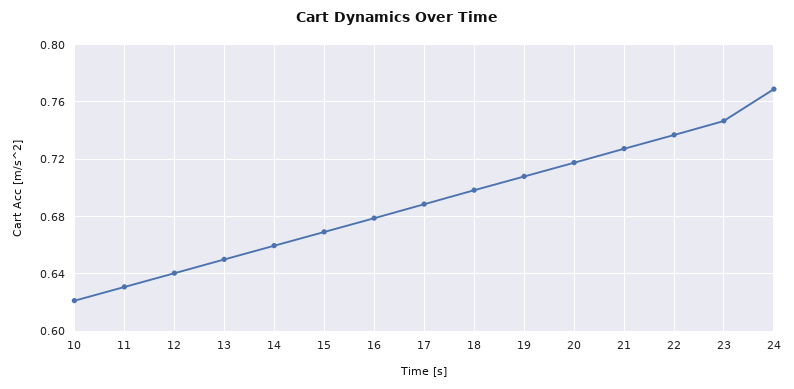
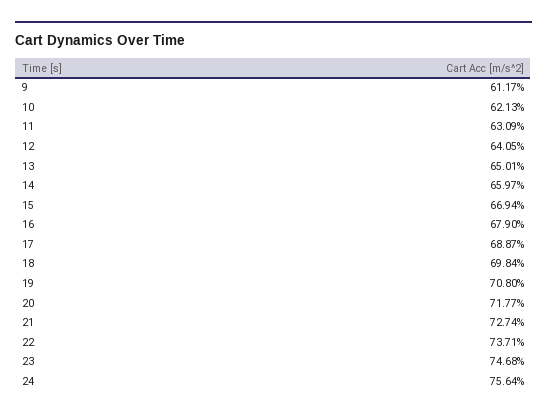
  {
    "10": 0.6213,
    "11": 0.6309,
    "12": 0.6405,
    "13": 0.6501,
    "14": 0.6597,
    "15": 0.6694,
    "16": 0.679,
    "17": 0.6887,
    "18": 0.6984,
    "19": 0.708,
    "20": 0.7177,
    "21": 0.7274,
    "22": 0.7371,
    "23": 0.7468,
-   "24": 0.77
+   "24": 0.7564,
+   "9": 0.6117
  }

